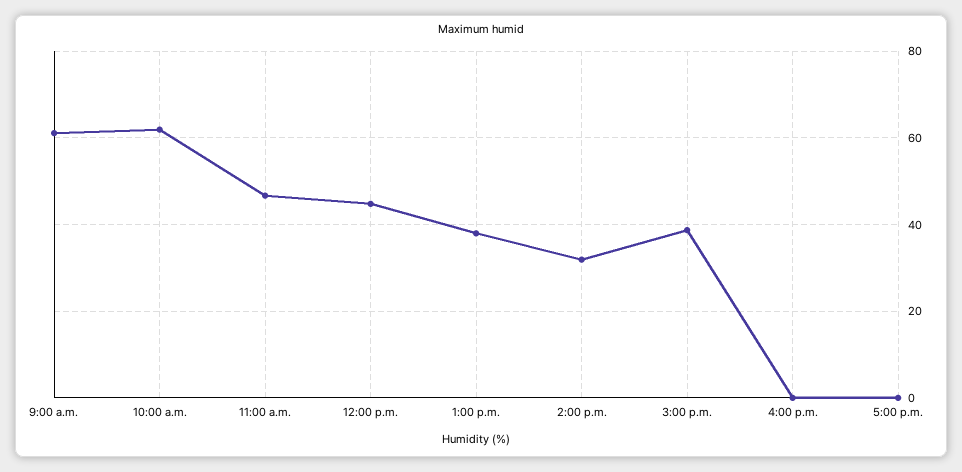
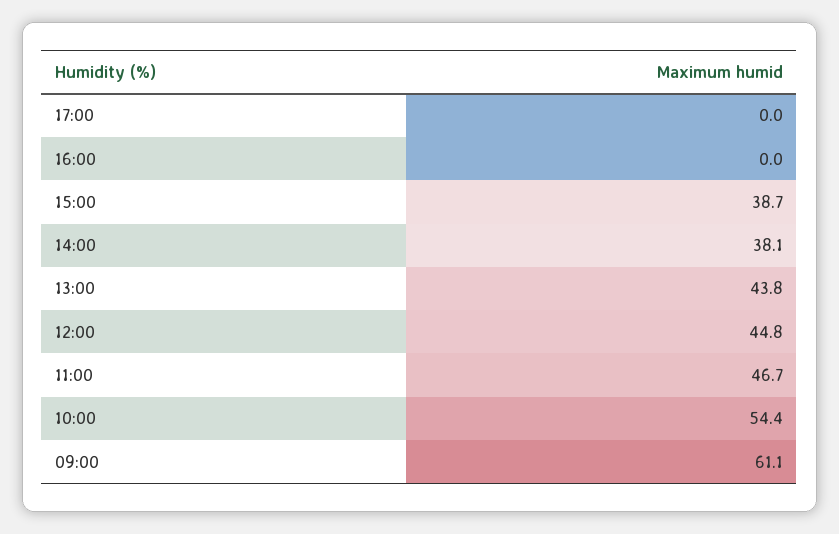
  {
    "9:00 a.m.": 61.1,
-   "10:00 a.m.": 62,
+   "10:00 a.m.": 54.4,
    "11:00 a.m.": 46.7,
    "12:00 p.m.": 44.8,
-   "1:00 p.m.": 38,
+   "1:00 p.m.": 43.8,
-   "2:00 p.m.": 32,
+   "2:00 p.m.": 38.1,
    "3:00 p.m.": 38.7,
    "4:00 p.m.": 0,
    "5:00 p.m.": 0
  }

